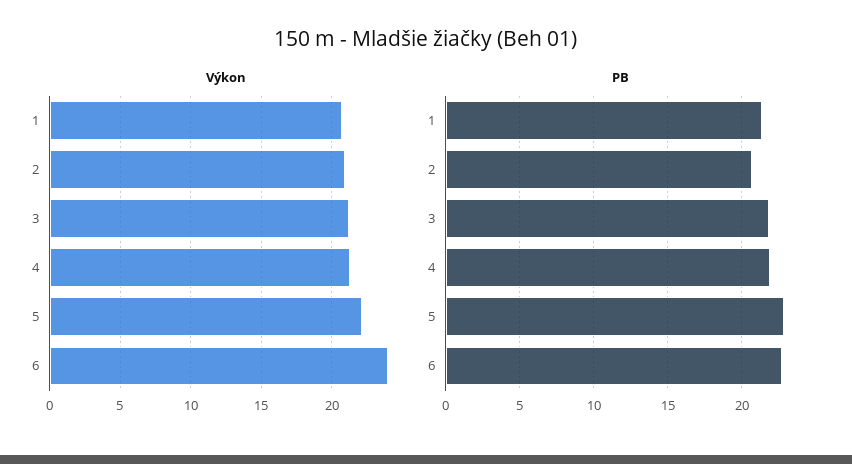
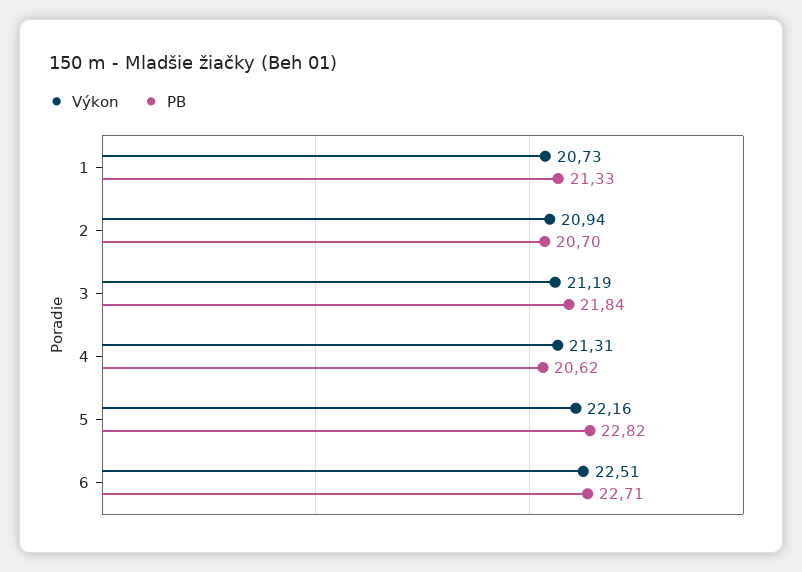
  {
    "Výkon": {
      "1": 20.73,
      "2": 20.94,
      "3": 21.19,
      "4": 21.31,
      "5": 22.16,
-     "6": 24
+     "6": 22.51
    },
    "PB": {
      "1": 21.33,
      "2": 20.7,
      "3": 21.84,
-     "4": 22,
+     "4": 20.62,
      "5": 22.82,
      "6": 22.71
    }
  }

